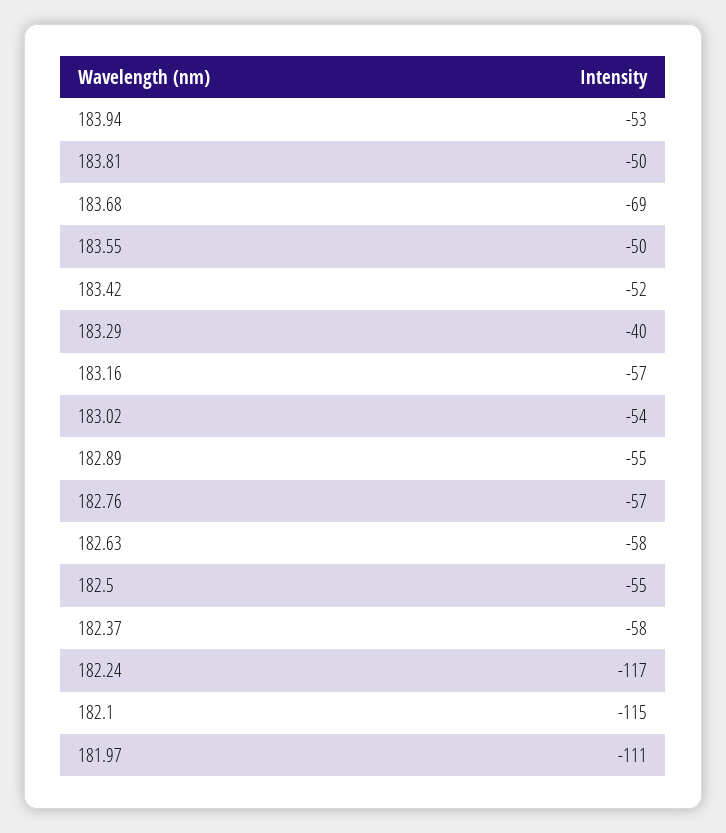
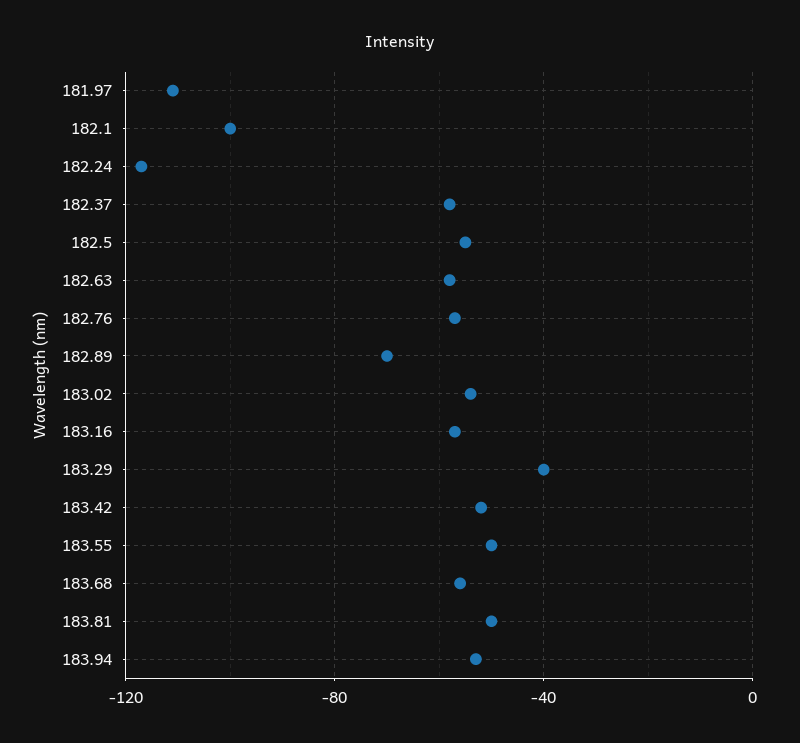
  {
    "183.94": -53,
    "183.81": -50,
-   "183.68": -69,
+   "183.68": -55,
    "183.55": -50,
    "183.42": -52,
    "183.29": -40,
    "183.16": -57,
    "183.02": -54,
-   "182.89": -55,
+   "182.89": -70,
    "182.76": -57,
    "182.63": -58,
    "182.5": -55,
    "182.37": -58,
    "182.24": -117,
-   "182.1": -115,
+   "182.1": -100,
    "181.97": -111
  }

